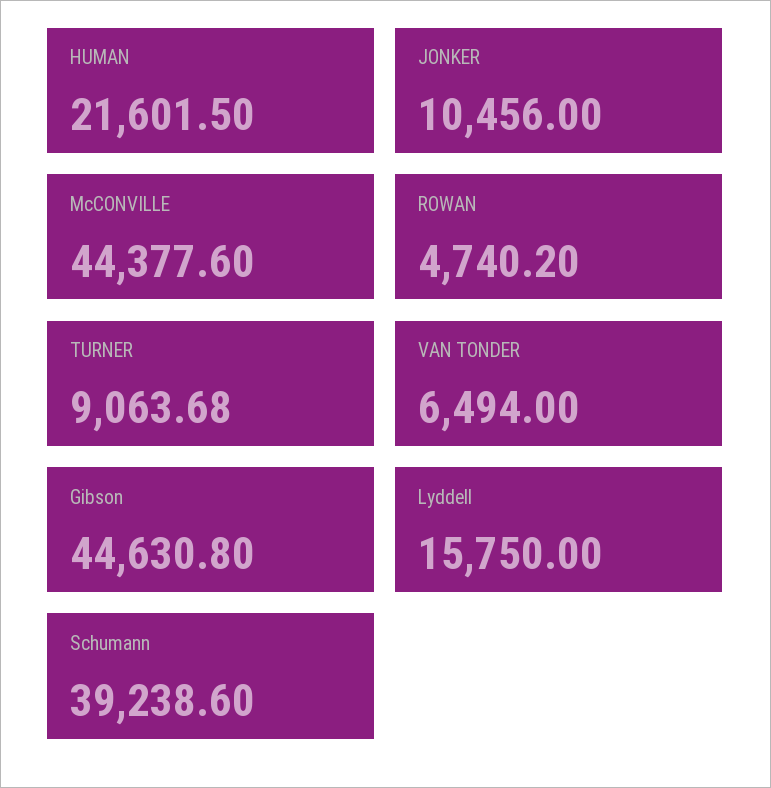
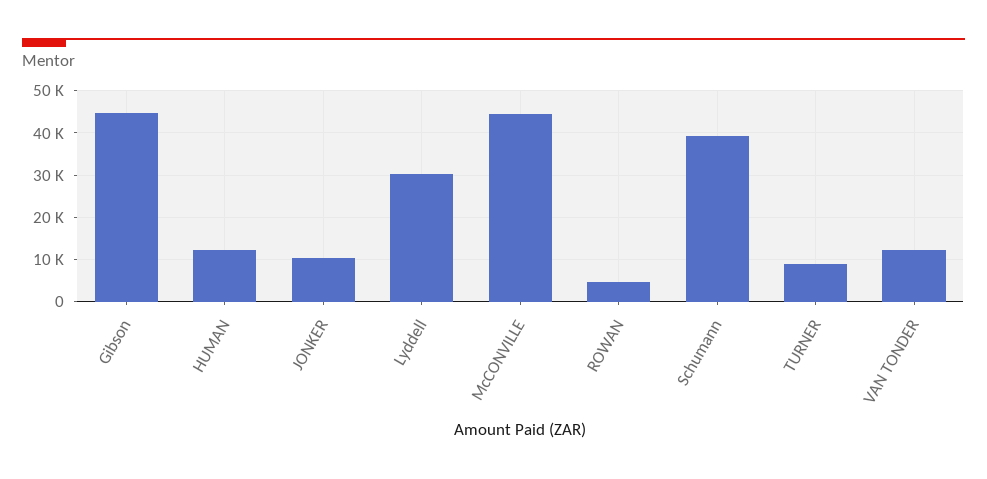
  {
-   "HUMAN": 21601.5,
+   "HUMAN": 12000,
    "JONKER": 10456,
    "McCONVILLE": 44377.6,
    "ROWAN": 4740.2,
    "TURNER": 9063.68,
-   "VAN TONDER": 6494,
+   "VAN TONDER": 12000,
    "Gibson": 44630.8,
-   "Lyddell": 15750,
+   "Lyddell": 30000,
    "Schumann": 39238.6
  }

